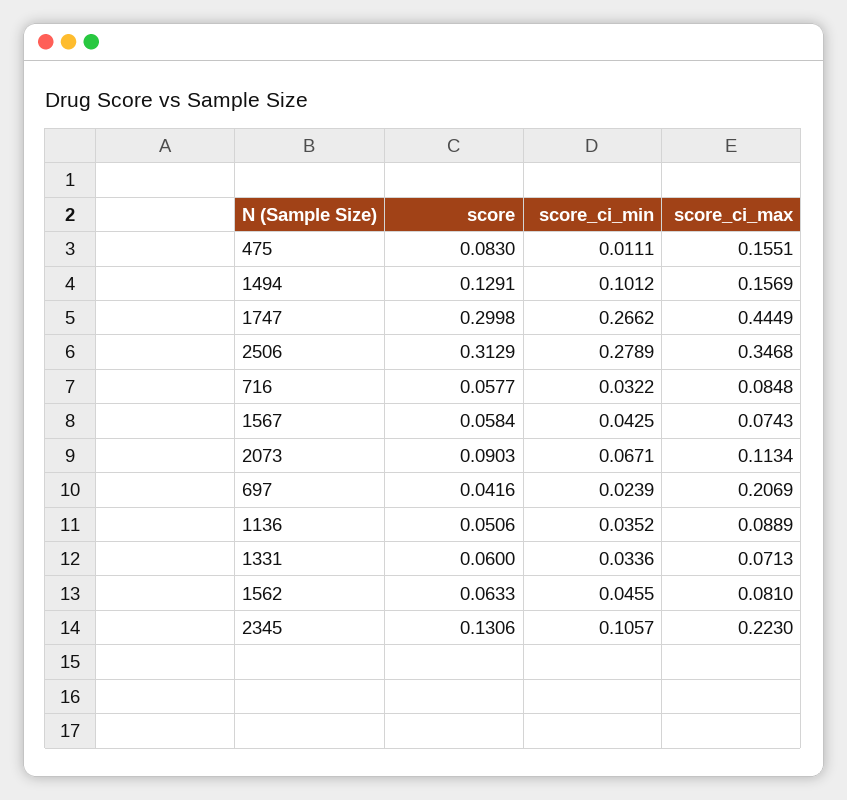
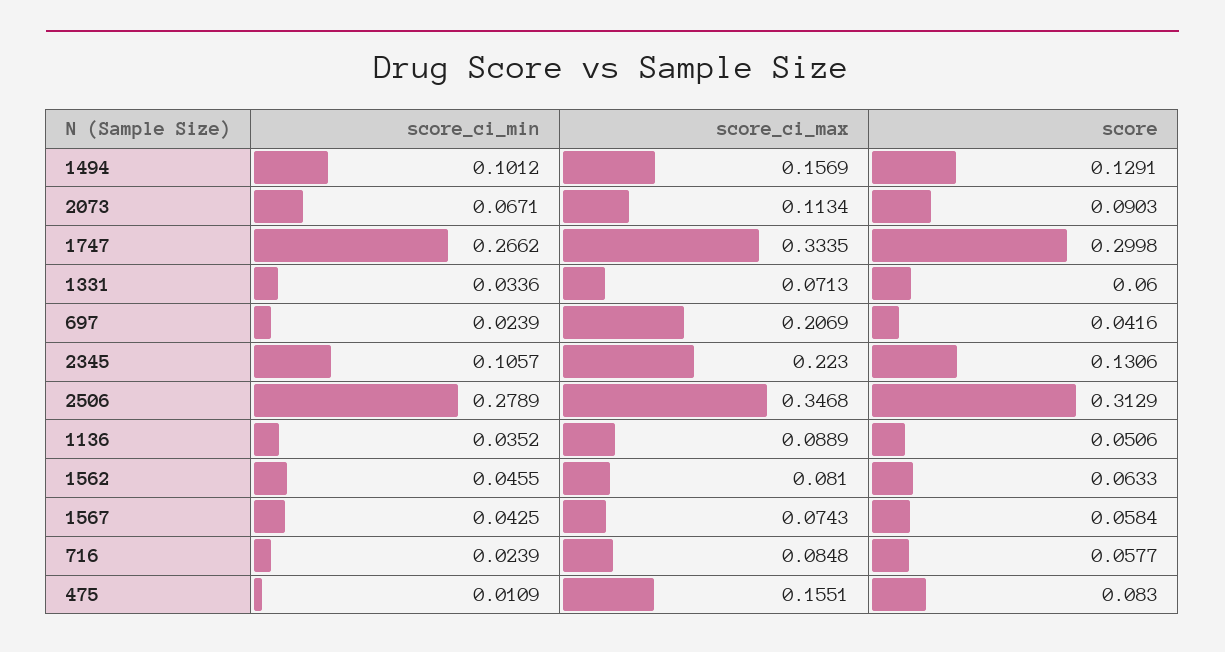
  {
    "score": {
      "475": 0.083,
      "1494": 0.1291,
      "1747": 0.2998,
      "2506": 0.3129,
      "716": 0.0577,
      "1567": 0.0584,
      "2073": 0.0903,
      "697": 0.0416,
      "1136": 0.0506,
      "1331": 0.06,
      "1562": 0.0633,
      "2345": 0.1306
    },
    "score_ci_min": {
-     "475": 0.0111,
+     "475": 0.0109,
      "1494": 0.1012,
      "1747": 0.2662,
      "2506": 0.2789,
-     "716": 0.0322,
+     "716": 0.0239,
      "1567": 0.0425,
      "2073": 0.0671,
      "697": 0.0239,
      "1136": 0.0352,
      "1331": 0.0336,
      "1562": 0.0455,
      "2345": 0.1057
    },
    "score_ci_max": {
      "475": 0.1551,
      "1494": 0.1569,
-     "1747": 0.4449,
+     "1747": 0.3335,
      "2506": 0.3468,
      "716": 0.0848,
      "1567": 0.0743,
      "2073": 0.1134,
      "697": 0.2069,
      "1136": 0.0889,
      "1331": 0.0713,
      "1562": 0.081,
      "2345": 0.223
    }
  }

